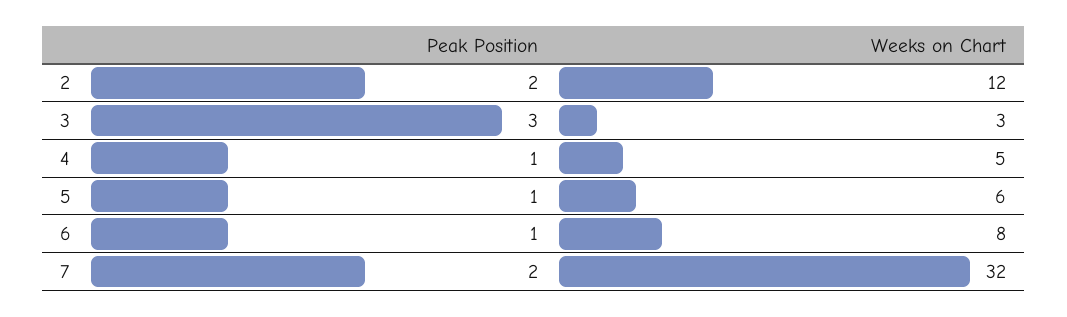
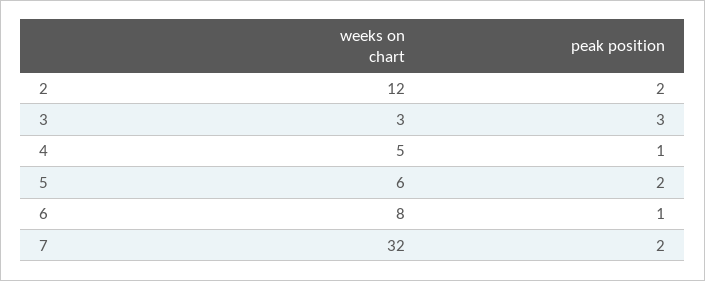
  {
    "Peak Position": {
      "2": 2,
      "3": 3,
      "4": 1,
-     "5": 1,
+     "5": 2,
      "6": 1,
      "7": 2
    },
    "Weeks on Chart": {
      "2": 12,
      "3": 3,
      "4": 5,
      "5": 6,
      "6": 8,
      "7": 32
    }
  }

